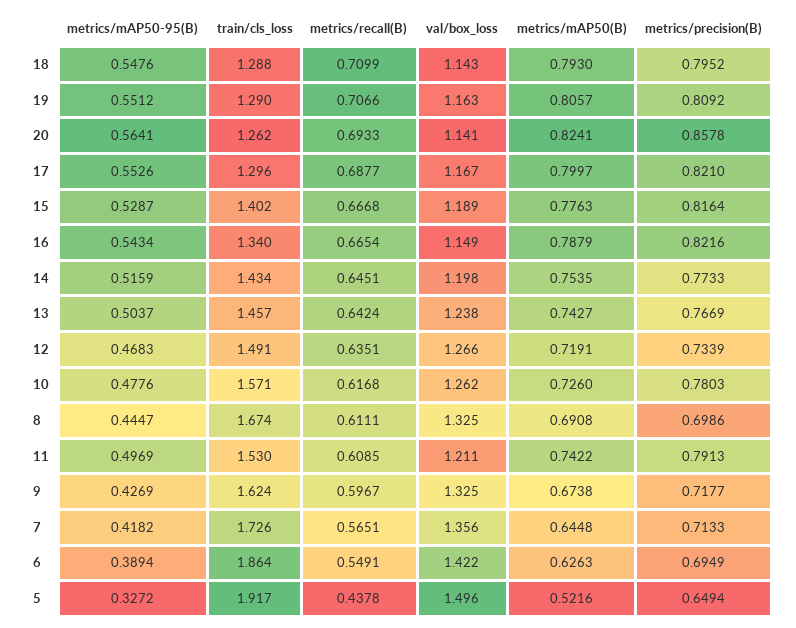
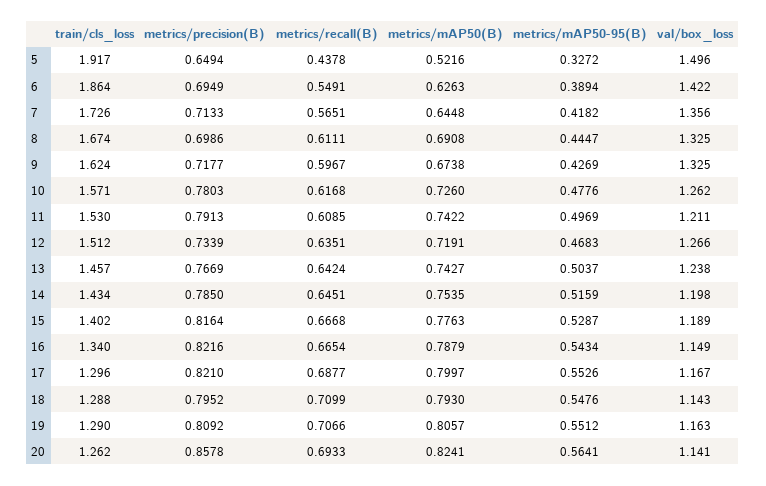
  {
    "metrics/mAP50-95(B)": {
      "18": 0.5476,
      "19": 0.5512,
      "20": 0.5641,
      "17": 0.5526,
      "15": 0.5287,
      "16": 0.5434,
      "14": 0.5159,
      "13": 0.5037,
      "12": 0.4683,
      "10": 0.4776,
      "8": 0.4447,
      "11": 0.4969,
      "9": 0.4269,
      "7": 0.4182,
      "6": 0.3894,
      "5": 0.3272
    },
    "train/cls_loss": {
      "18": 1.288,
      "19": 1.29,
      "20": 1.262,
      "17": 1.296,
      "15": 1.402,
      "16": 1.34,
      "14": 1.434,
      "13": 1.457,
-     "12": 1.491,
+     "12": 1.512,
      "10": 1.571,
      "8": 1.674,
      "11": 1.53,
      "9": 1.624,
      "7": 1.726,
      "6": 1.864,
      "5": 1.917
    },
    "metrics/recall(B)": {
      "18": 0.7099,
      "19": 0.7066,
      "20": 0.6933,
      "17": 0.6877,
      "15": 0.6668,
      "16": 0.6654,
      "14": 0.6451,
      "13": 0.6424,
      "12": 0.6351,
      "10": 0.6168,
      "8": 0.6111,
      "11": 0.6085,
      "9": 0.5967,
      "7": 0.5651,
      "6": 0.5491,
      "5": 0.4378
    },
    "val/box_loss": {
      "18": 1.143,
      "19": 1.163,
      "20": 1.141,
      "17": 1.167,
      "15": 1.189,
      "16": 1.149,
      "14": 1.198,
      "13": 1.238,
      "12": 1.266,
      "10": 1.262,
      "8": 1.325,
      "11": 1.211,
      "9": 1.325,
      "7": 1.356,
      "6": 1.422,
      "5": 1.496
    },
    "metrics/mAP50(B)": {
      "18": 0.793,
      "19": 0.8057,
      "20": 0.8241,
      "17": 0.7997,
      "15": 0.7763,
      "16": 0.7879,
      "14": 0.7535,
      "13": 0.7427,
      "12": 0.7191,
      "10": 0.726,
      "8": 0.6908,
      "11": 0.7422,
      "9": 0.6738,
      "7": 0.6448,
      "6": 0.6263,
      "5": 0.5216
    },
    "metrics/precision(B)": {
      "18": 0.7952,
      "19": 0.8092,
      "20": 0.8578,
      "17": 0.821,
      "15": 0.8164,
      "16": 0.8216,
-     "14": 0.7733,
+     "14": 0.785,
      "13": 0.7669,
      "12": 0.7339,
      "10": 0.7803,
      "8": 0.6986,
      "11": 0.7913,
      "9": 0.7177,
      "7": 0.7133,
      "6": 0.6949,
      "5": 0.6494
    }
  }

